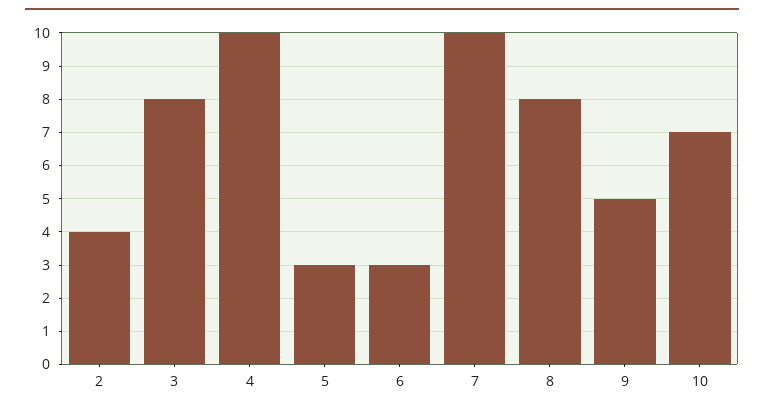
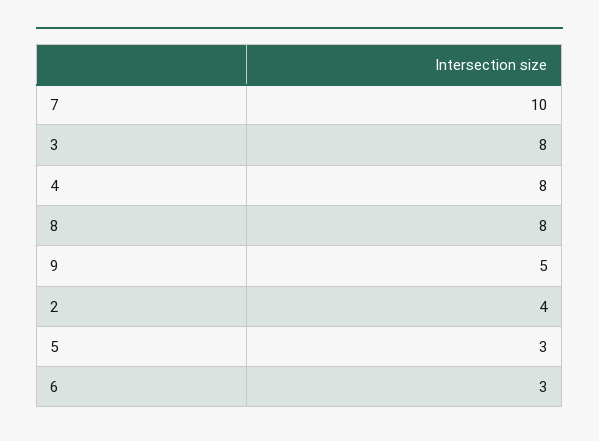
  {
    "2": 4,
    "3": 8,
-   "4": 10,
+   "4": 8,
    "5": 3,
    "6": 3,
    "7": 10,
    "8": 8,
-   "9": 5,
+   "9": 5
-   "10": 7
  }

